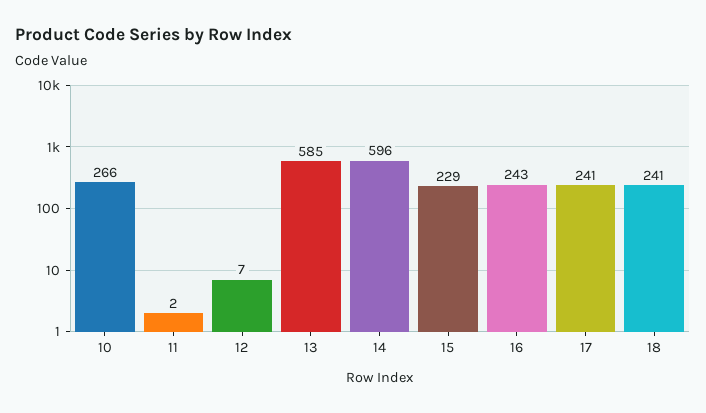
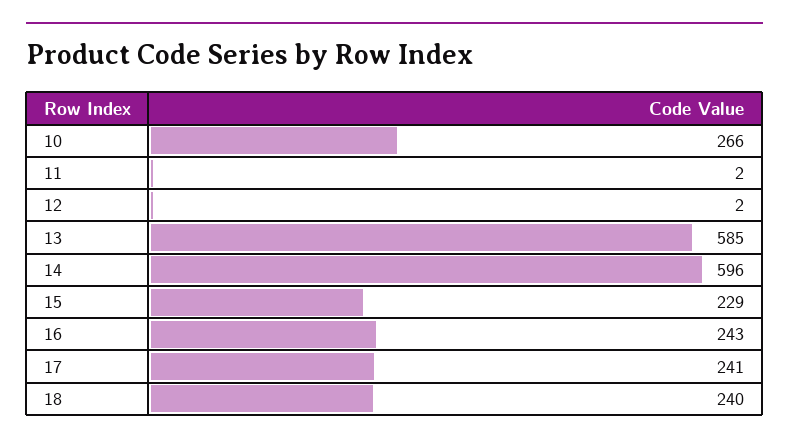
  {
    "10": 266,
    "11": 2,
-   "12": 7,
+   "12": 2,
    "13": 585,
    "14": 596,
    "15": 229,
    "16": 243,
    "17": 241,
-   "18": 241
+   "18": 240
  }

